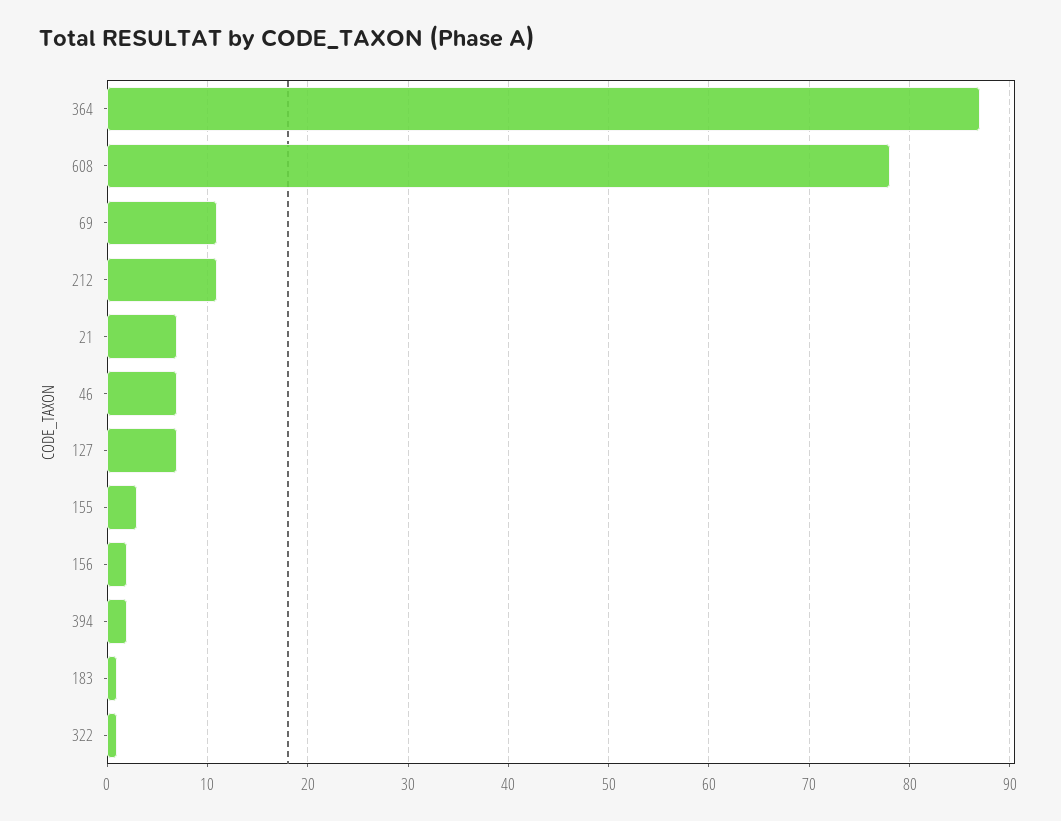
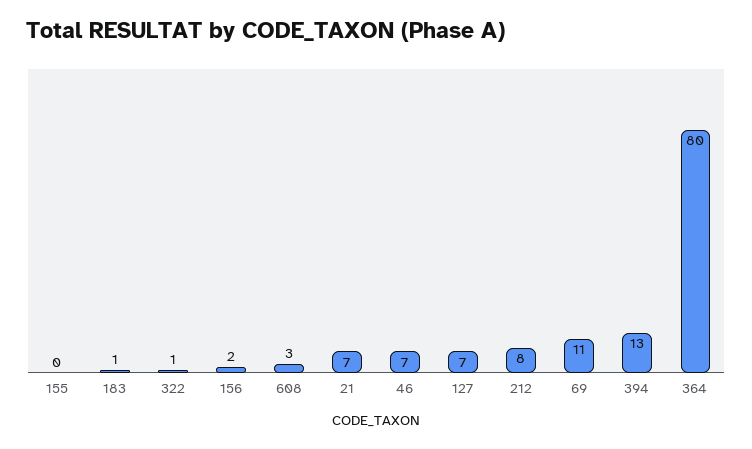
  {
-   "364": 87,
+   "364": 80,
-   "608": 78,
+   "608": 3,
    "69": 11,
-   "212": 11,
+   "212": 8,
    "21": 7,
    "46": 7,
    "127": 7,
-   "155": 3,
+   "155": 0,
    "156": 2,
-   "394": 2,
+   "394": 13,
    "183": 1,
    "322": 1
  }

